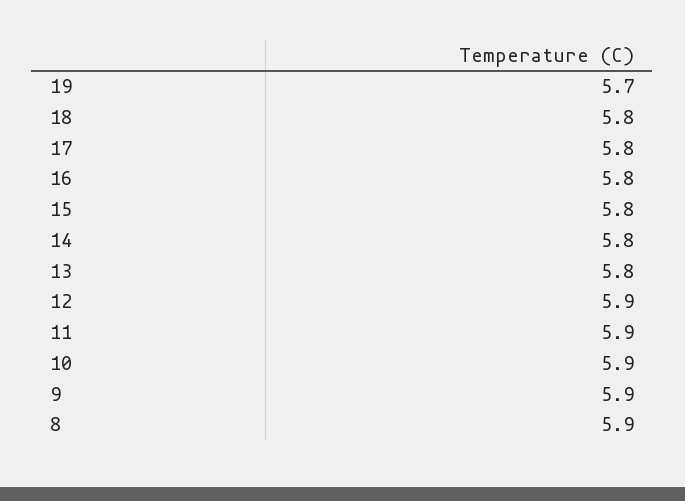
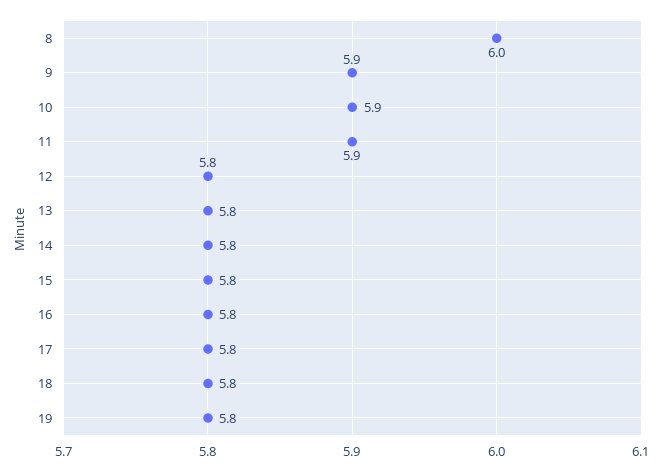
  {
-   "19": 5.7,
+   "19": 5.8,
    "18": 5.8,
    "17": 5.8,
    "16": 5.8,
    "15": 5.8,
    "14": 5.8,
    "13": 5.8,
-   "12": 5.9,
+   "12": 5.8,
    "11": 5.9,
    "10": 5.9,
    "9": 5.9,
-   "8": 5.9
+   "8": 6
  }

